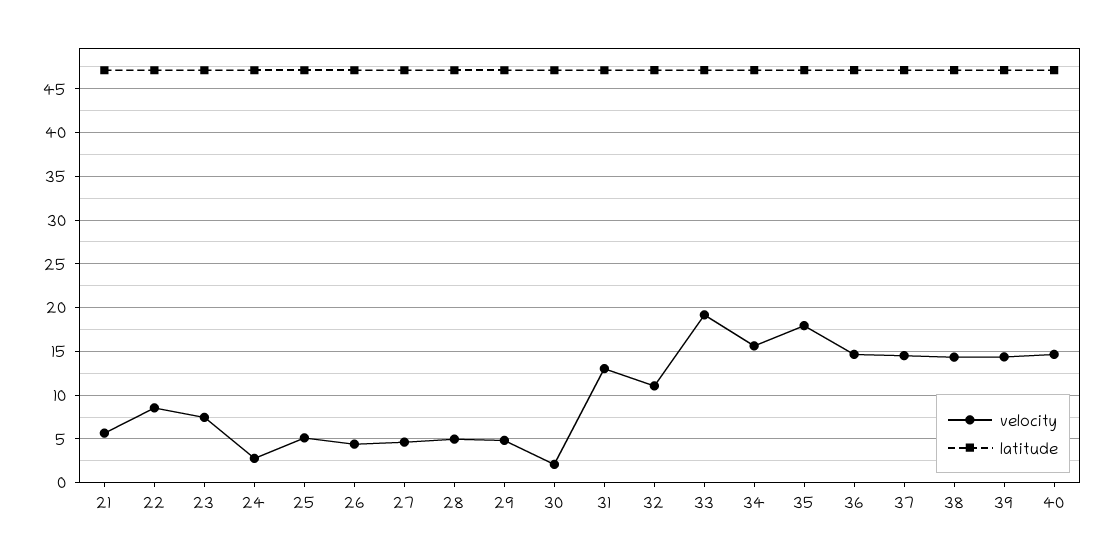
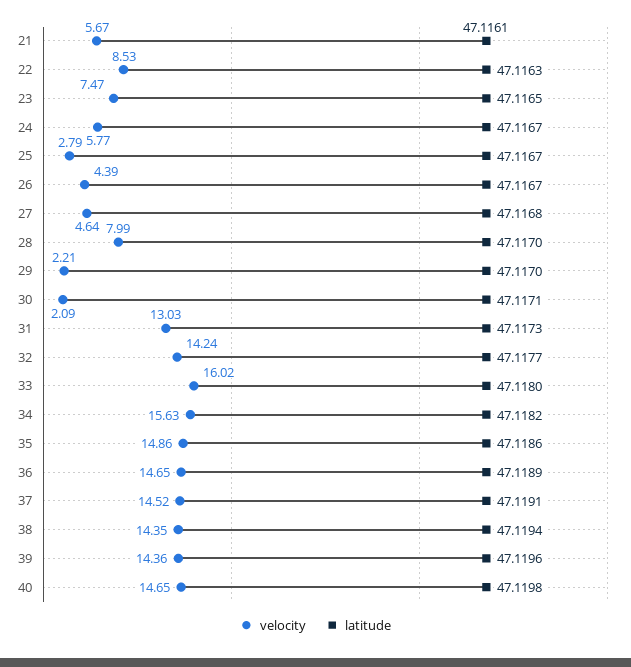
  {
    "velocity": {
      "21": 5.67,
      "22": 8.53,
      "23": 7.47,
-     "24": 3,
+     "24": 5.77,
-     "25": 5,
+     "25": 2.79,
      "26": 4.39,
      "27": 4.64,
-     "28": 5,
+     "28": 7.99,
-     "29": 5,
+     "29": 2.21,
      "30": 2.09,
      "31": 13.03,
-     "32": 11,
+     "32": 14.24,
-     "33": 19,
+     "33": 16.02,
      "34": 15.63,
-     "35": 18,
+     "35": 14.86,
      "36": 14.65,
      "37": 14.52,
      "38": 14.35,
      "39": 14.36,
      "40": 14.65
    },
    "latitude": {
      "21": 47.1161,
      "22": 47.1163,
      "23": 47.1165,
      "24": 47.1167,
      "25": 47.1167,
      "26": 47.1167,
      "27": 47.1168,
      "28": 47.117,
      "29": 47.117,
      "30": 47.1171,
      "31": 47.1173,
      "32": 47.1177,
      "33": 47.118,
      "34": 47.1182,
      "35": 47.1186,
      "36": 47.1189,
      "37": 47.1191,
      "38": 47.1194,
      "39": 47.1196,
      "40": 47.1198
    }
  }

